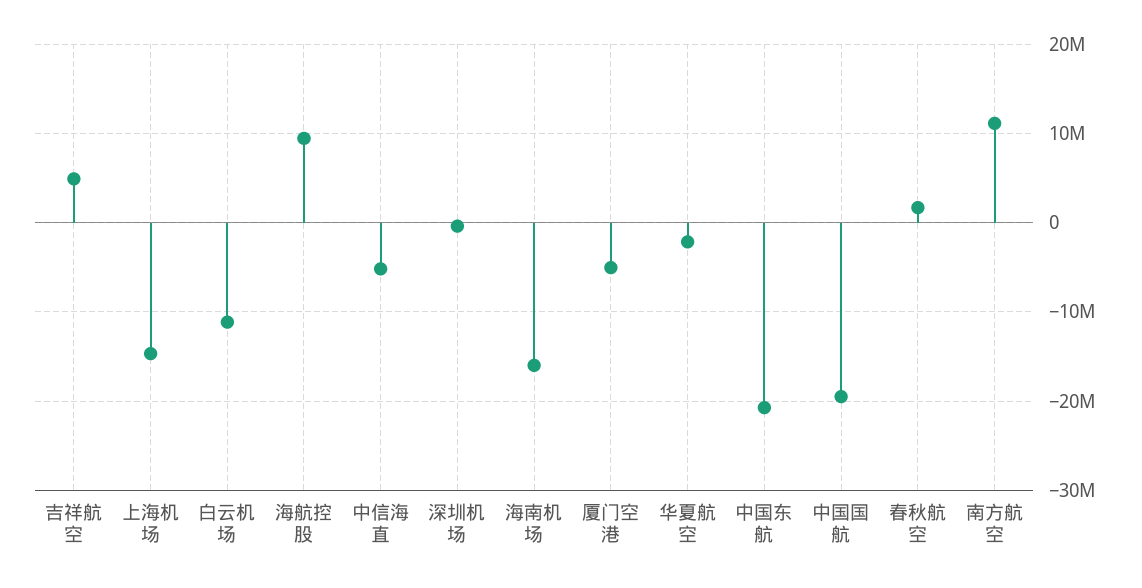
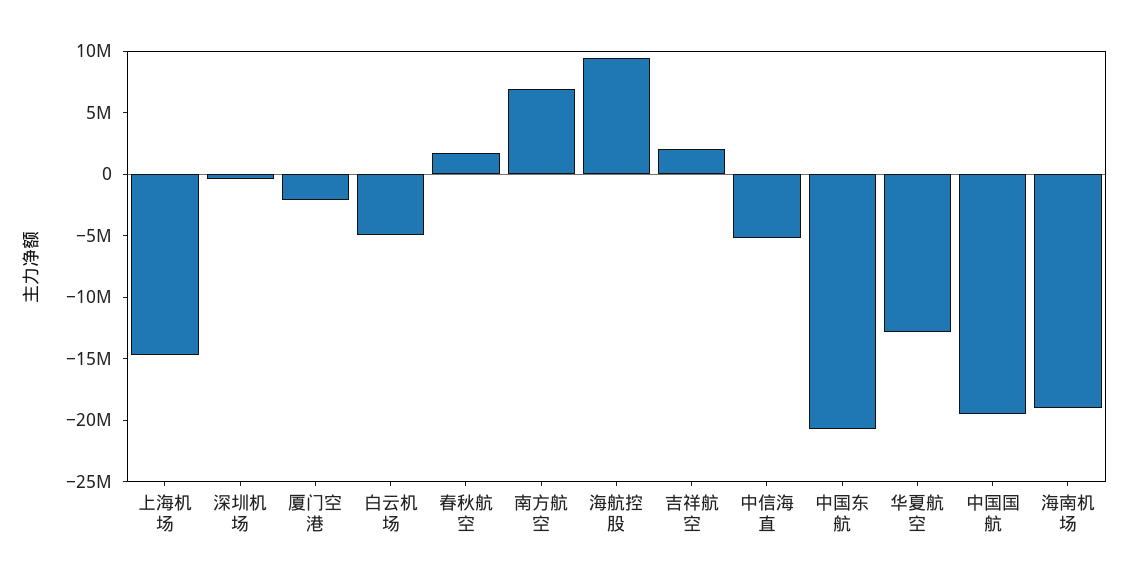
  {
-   "吉祥航空": 5000000,
+   "吉祥航空": 2000000,
    "上海机场": -15000000,
-   "白云机场": -11000000,
+   "白云机场": -5000000,
    "海航控股": 9000000,
    "中信海直": -5000000,
    "深圳机场": 0,
-   "海南机场": -16000000,
+   "海南机场": -19000000,
-   "厦门空港": -5000000,
+   "厦门空港": -2000000,
-   "华夏航空": -2000000,
+   "华夏航空": -13000000,
    "中国东航": -21000000,
    "中国国航": -20000000,
    "春秋航空": 2000000,
-   "南方航空": 11000000
+   "南方航空": 7000000
  }

